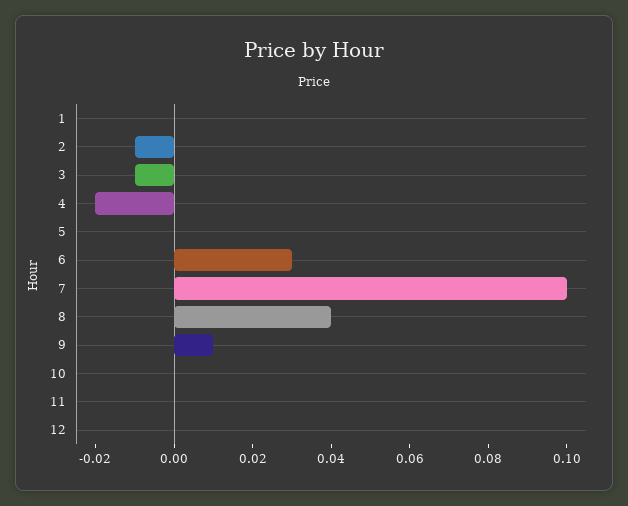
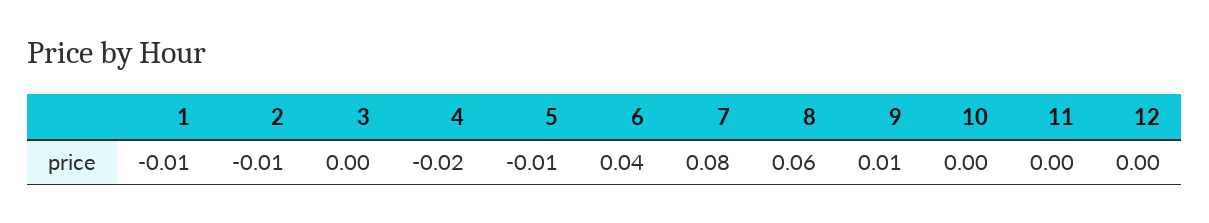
  {
-   "1": 0,
+   "1": -0.01,
    "2": -0.01,
-   "3": -0.01,
+   "3": 0,
    "4": -0.02,
-   "5": 0,
+   "5": -0.01,
-   "6": 0.03,
+   "6": 0.04,
-   "7": 0.1,
+   "7": 0.08,
-   "8": 0.04,
+   "8": 0.06,
    "9": 0.01,
    "10": 0,
    "11": 0,
    "12": 0
  }

